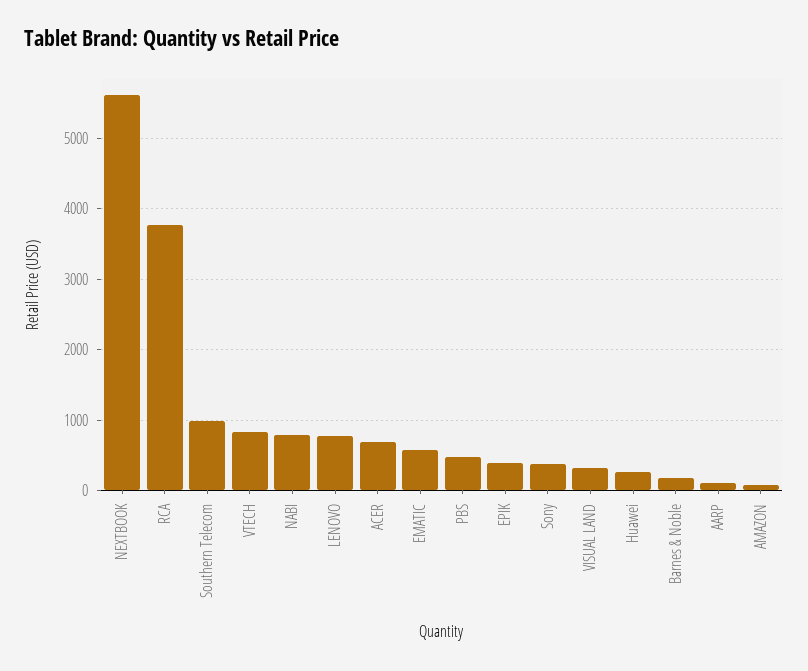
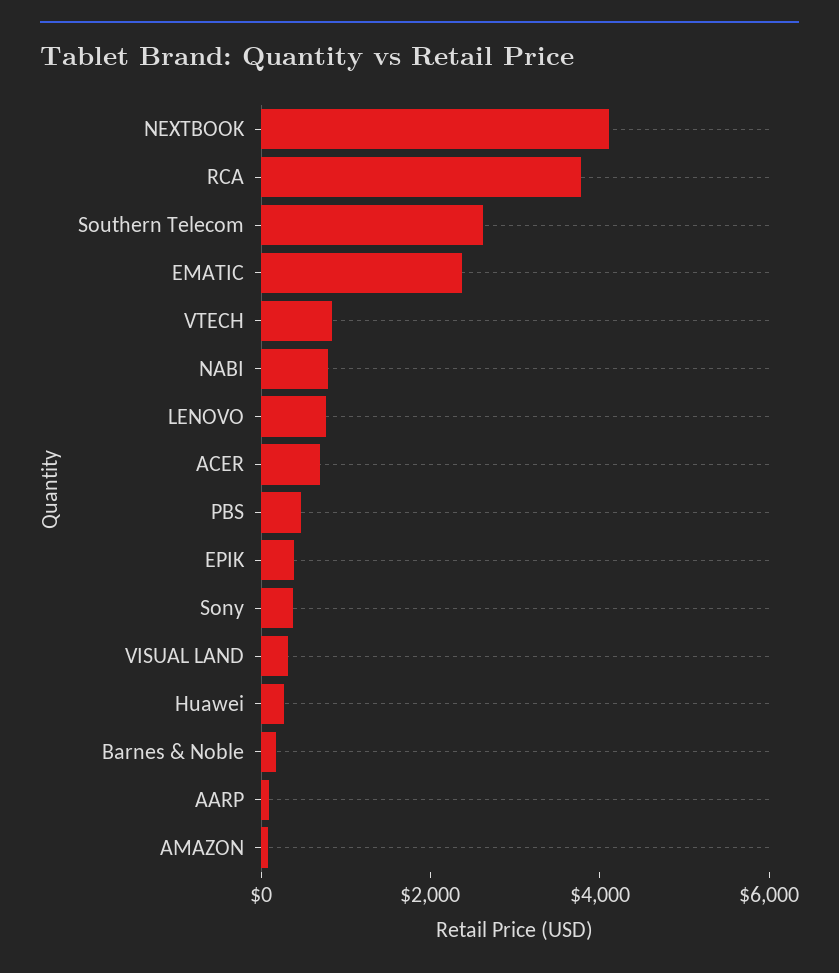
  {
-   "NEXTBOOK": 5600,
+   "NEXTBOOK": 4000,
    "RCA": 3800,
-   "Southern Telecom": 1000,
+   "Southern Telecom": 2500,
    "VTECH": 800,
    "NABI": 800,
    "LENOVO": 800,
    "ACER": 700,
-   "EMATIC": 600,
+   "EMATIC": 2500,
    "PBS": 500,
    "EPIK": 400,
    "Sony": 400,
    "VISUAL LAND": 300,
    "Huawei": 300,
    "Barnes & Noble": 200,
    "AARP": 100,
    "AMAZON": 100
  }

